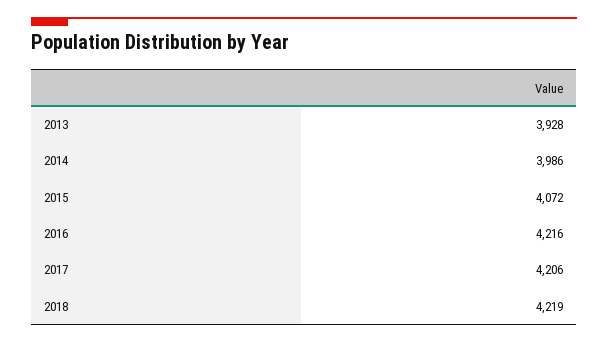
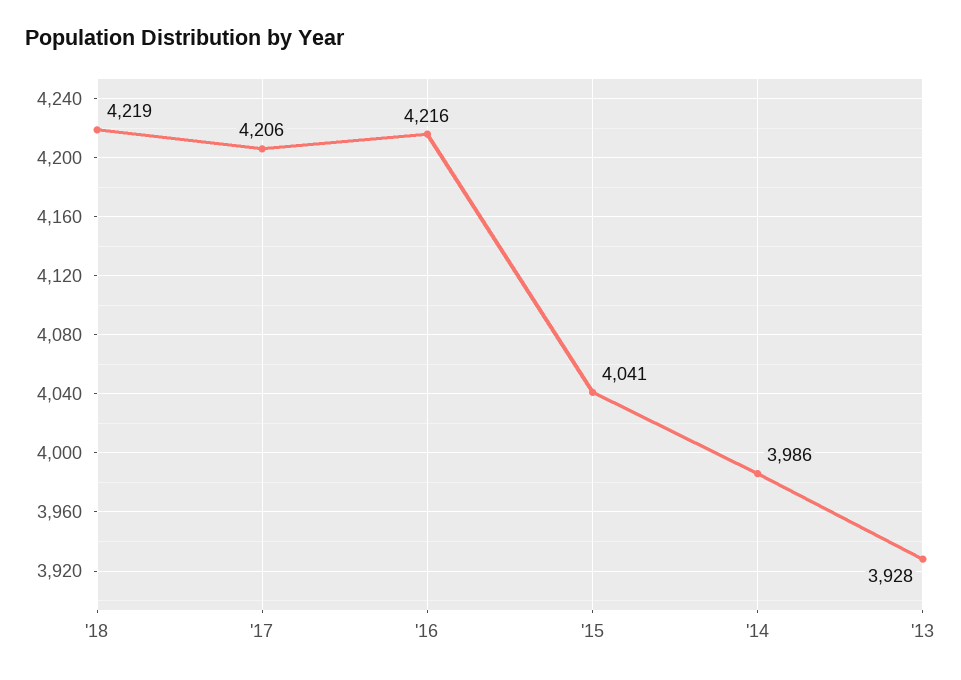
  {
    "2013": 3928,
    "2014": 3986,
-   "2015": 4072,
+   "2015": 4041,
    "2016": 4216,
    "2017": 4206,
    "2018": 4219
  }

